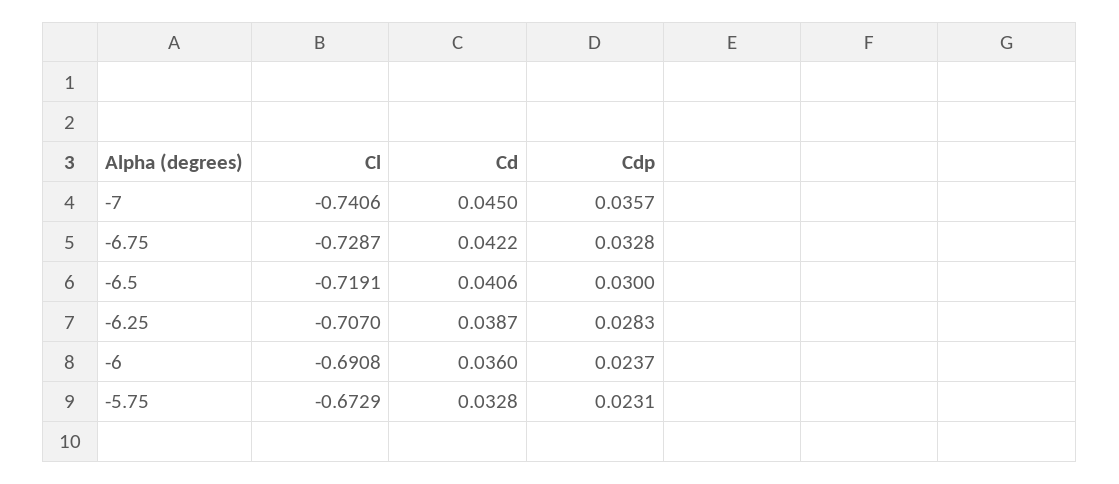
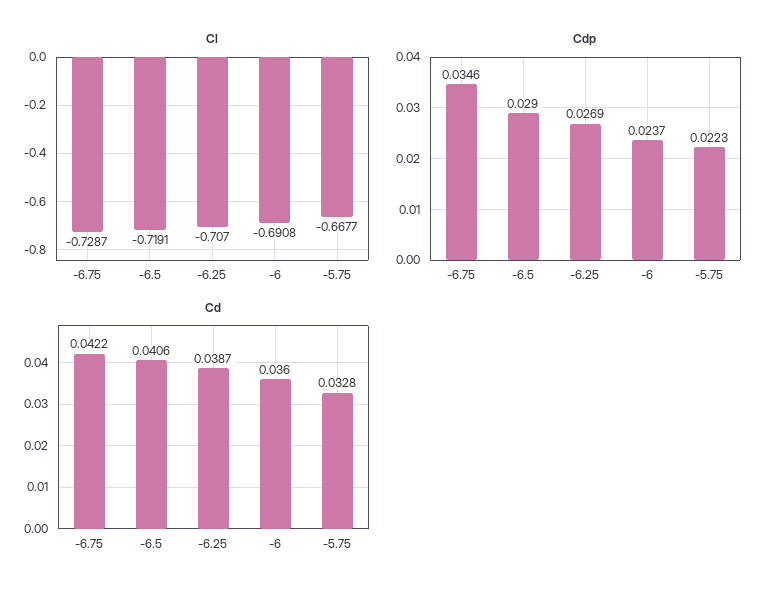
  {
    "Cl": {
-     "-7": -0.7406,
      "-6.75": -0.7287,
      "-6.5": -0.7191,
      "-6.25": -0.707,
      "-6": -0.6908,
-     "-5.75": -0.6729
+     "-5.75": -0.6677
    },
    "Cd": {
-     "-7": 0.045,
      "-6.75": 0.0422,
      "-6.5": 0.0406,
      "-6.25": 0.0387,
      "-6": 0.036,
      "-5.75": 0.0328
    },
    "Cdp": {
-     "-7": 0.0357,
-     "-6.75": 0.0328,
+     "-6.75": 0.0346,
-     "-6.5": 0.03,
+     "-6.5": 0.029,
-     "-6.25": 0.0283,
+     "-6.25": 0.0269,
      "-6": 0.0237,
-     "-5.75": 0.0231
+     "-5.75": 0.0223
    }
  }

